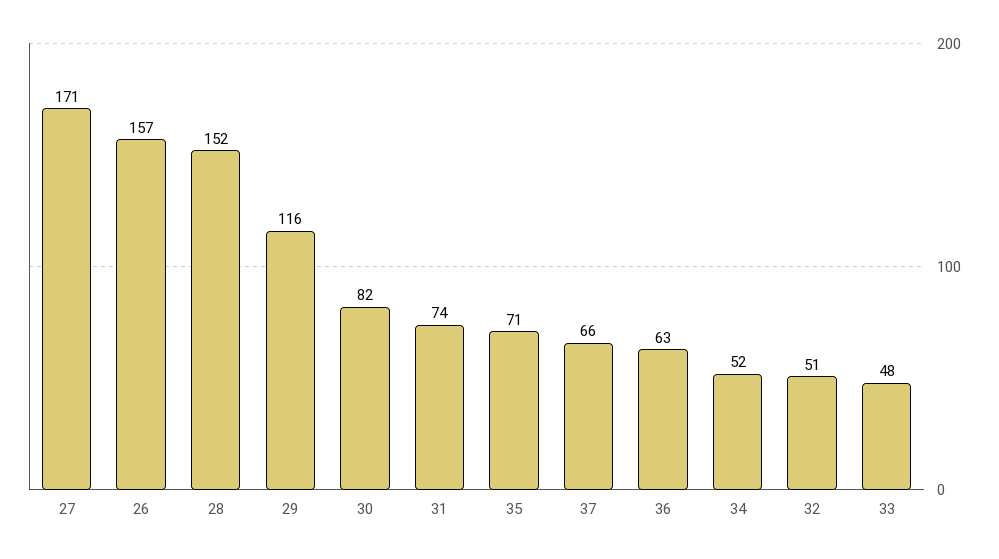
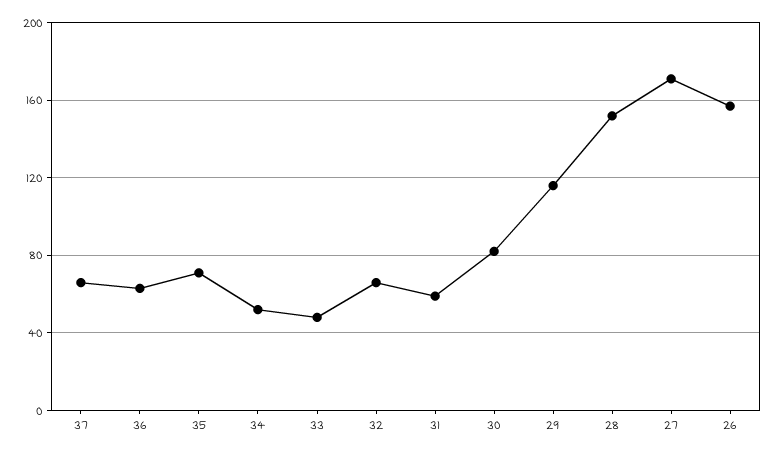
  {
    "27": 171,
    "26": 157,
    "28": 152,
    "29": 116,
    "30": 82,
-   "31": 74,
+   "31": 60,
    "35": 71,
    "37": 66,
    "36": 63,
    "34": 52,
-   "32": 51,
+   "32": 65,
    "33": 48
  }

